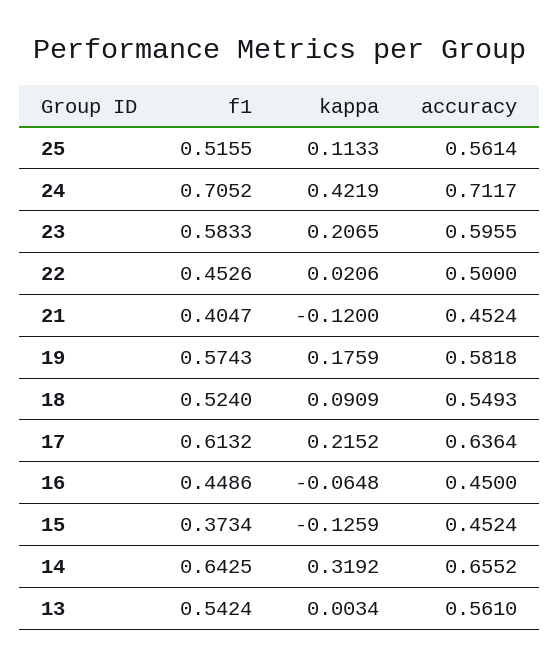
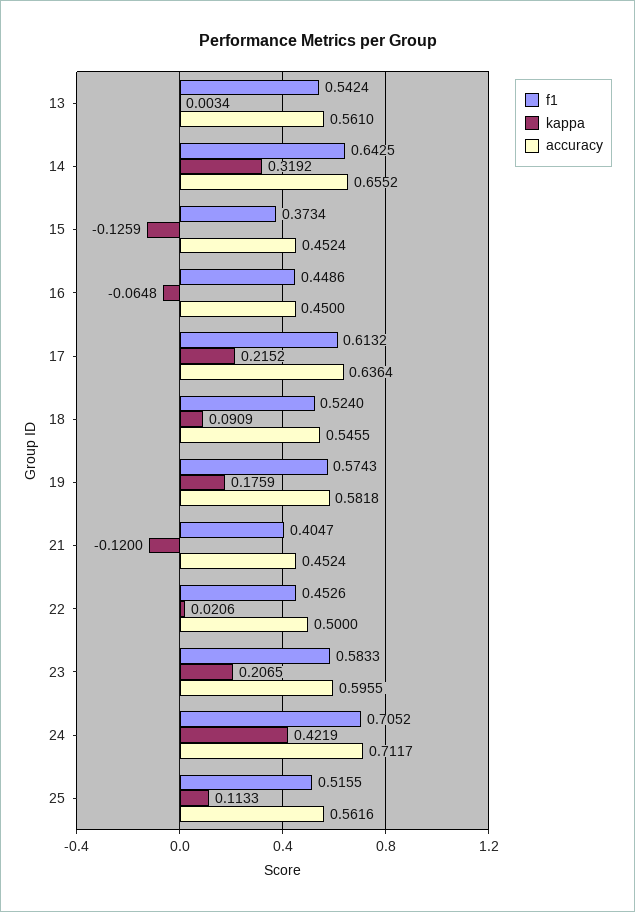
  {
    "f1": {
      "25": 0.5155,
      "24": 0.7052,
      "23": 0.5833,
      "22": 0.4526,
      "21": 0.4047,
      "19": 0.5743,
      "18": 0.524,
      "17": 0.6132,
      "16": 0.4486,
      "15": 0.3734,
      "14": 0.6425,
      "13": 0.5424
    },
    "kappa": {
      "25": 0.1133,
      "24": 0.4219,
      "23": 0.2065,
      "22": 0.0206,
      "21": -0.12,
      "19": 0.1759,
      "18": 0.0909,
      "17": 0.2152,
      "16": -0.0648,
      "15": -0.1259,
      "14": 0.3192,
      "13": 0.0034
    },
    "accuracy": {
-     "25": 0.5614,
+     "25": 0.5616,
      "24": 0.7117,
      "23": 0.5955,
      "22": 0.5,
      "21": 0.4524,
      "19": 0.5818,
-     "18": 0.5493,
+     "18": 0.5455,
      "17": 0.6364,
      "16": 0.45,
      "15": 0.4524,
      "14": 0.6552,
      "13": 0.561
    }
  }

